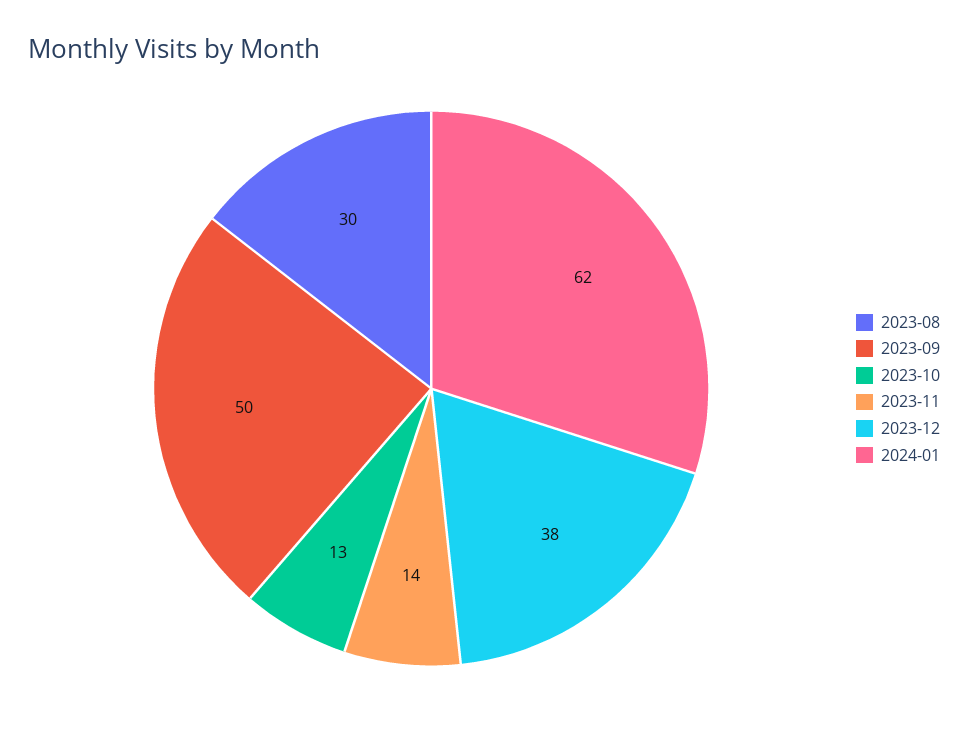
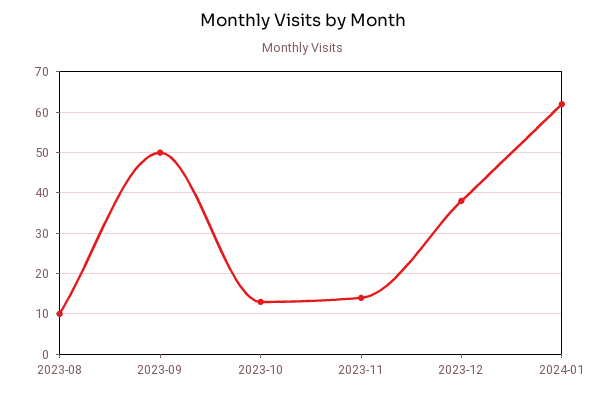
  {
-   "2023-08": 30,
+   "2023-08": 10,
    "2023-09": 50,
    "2023-10": 13,
    "2023-11": 14,
    "2023-12": 38,
    "2024-01": 62
  }

